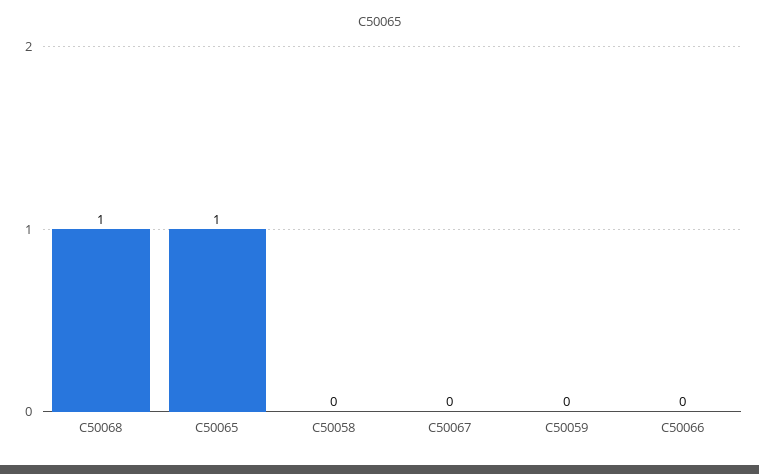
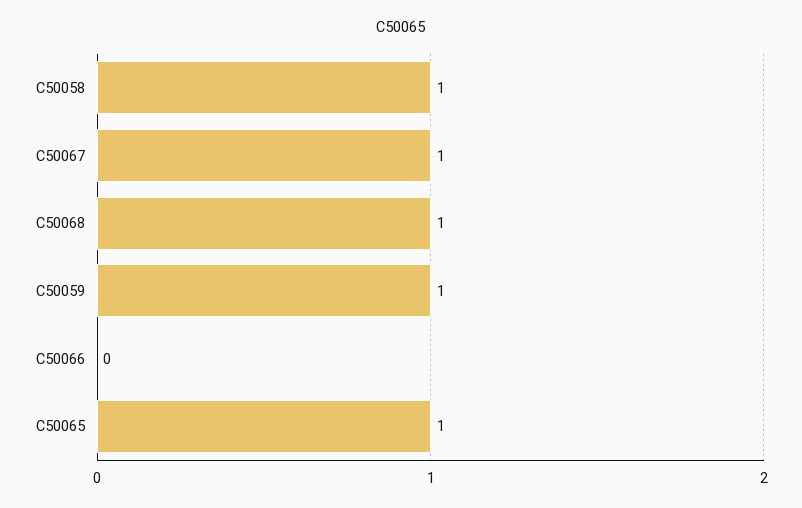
  {
    "C50068": 1,
    "C50065": 1,
-   "C50058": 0,
+   "C50058": 1,
-   "C50067": 0,
+   "C50067": 1,
-   "C50059": 0,
+   "C50059": 1,
    "C50066": 0
  }

